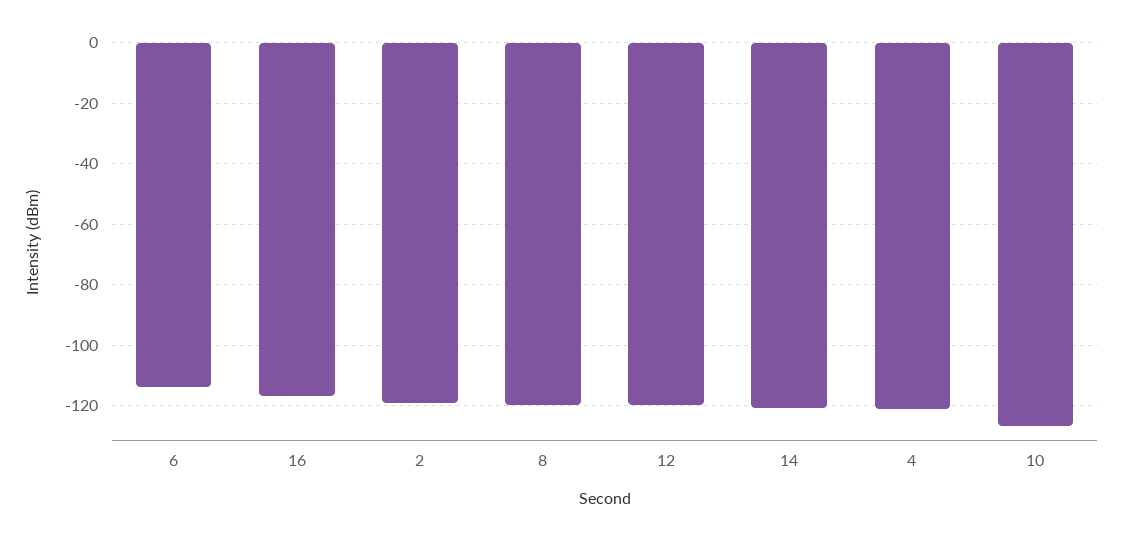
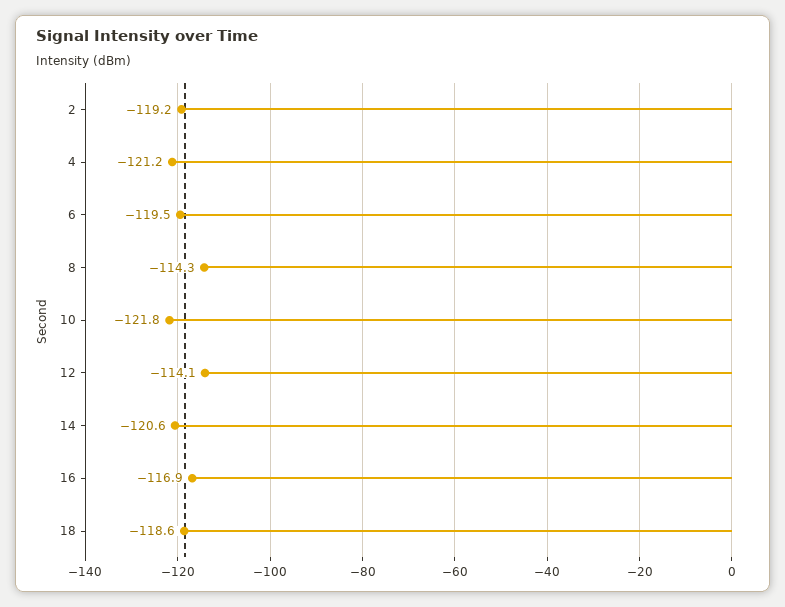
  {
-   "6": -114,
+   "6": -119.5,
    "16": -116.9,
    "2": -119.2,
-   "8": -120,
+   "8": -114.3,
-   "12": -120,
+   "12": -114.1,
    "14": -120.6,
    "4": -121.2,
-   "10": -126
+   "10": -121.8,
+   "18": -118.6
  }

